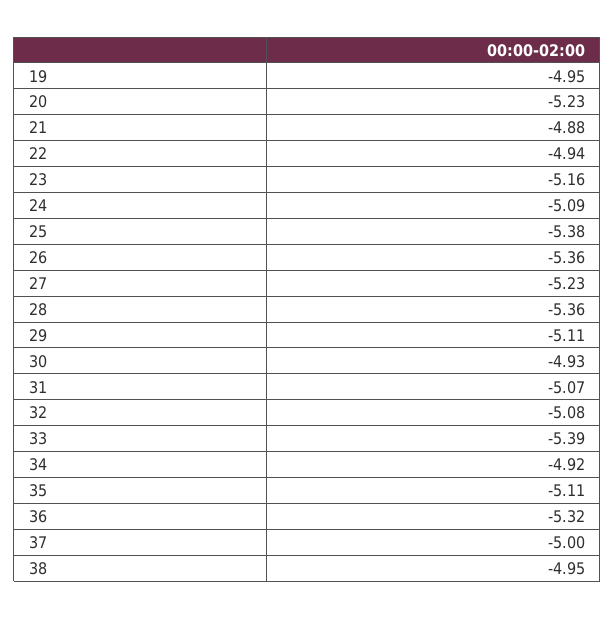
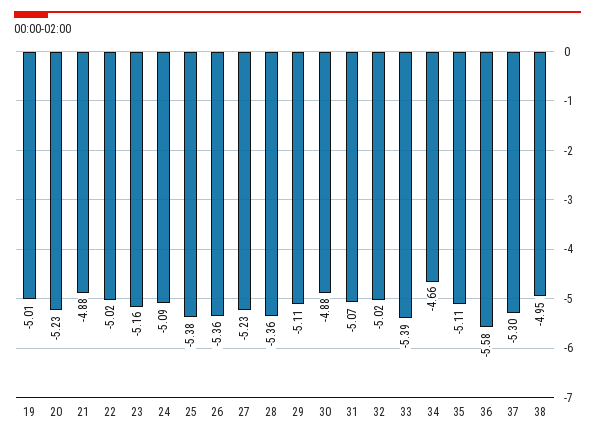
  {
-   "19": -4.95,
+   "19": -5.01,
    "20": -5.23,
    "21": -4.88,
-   "22": -4.94,
+   "22": -5.02,
    "23": -5.16,
    "24": -5.09,
    "25": -5.38,
    "26": -5.36,
    "27": -5.23,
    "28": -5.36,
    "29": -5.11,
-   "30": -4.93,
+   "30": -4.88,
    "31": -5.07,
-   "32": -5.08,
+   "32": -5.02,
    "33": -5.39,
-   "34": -4.92,
+   "34": -4.66,
    "35": -5.11,
-   "36": -5.32,
+   "36": -5.58,
-   "37": -5,
+   "37": -5.3,
    "38": -4.95
  }

